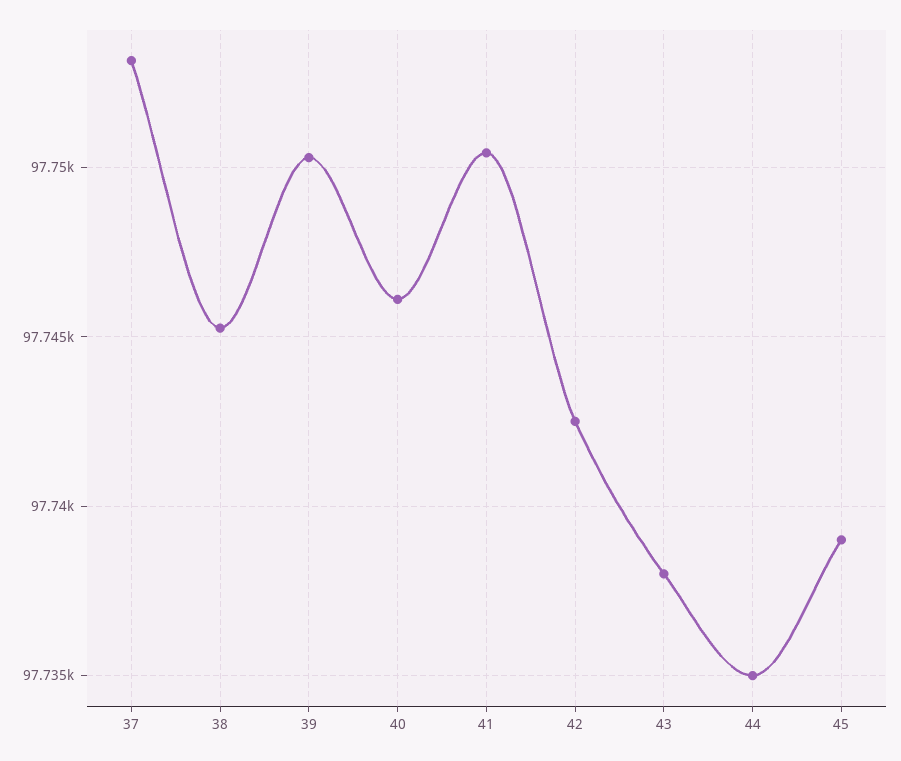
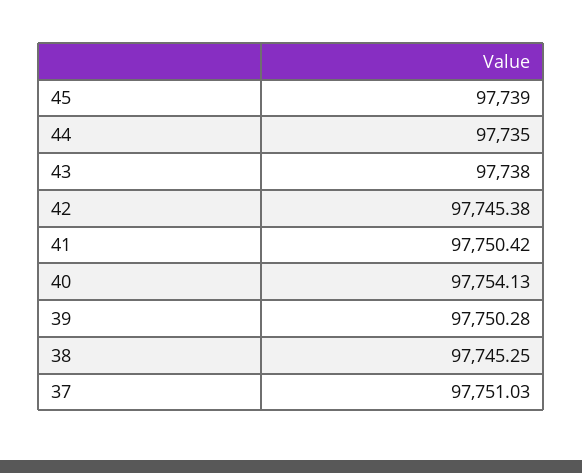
  {
-   "37": 97753,
+   "37": 97751.03,
    "38": 97745.25,
    "39": 97750.28,
-   "40": 97746,
+   "40": 97754.13,
    "41": 97750.42,
-   "42": 97742.5,
+   "42": 97745.38,
    "43": 97738,
    "44": 97735,
    "45": 97739
  }

